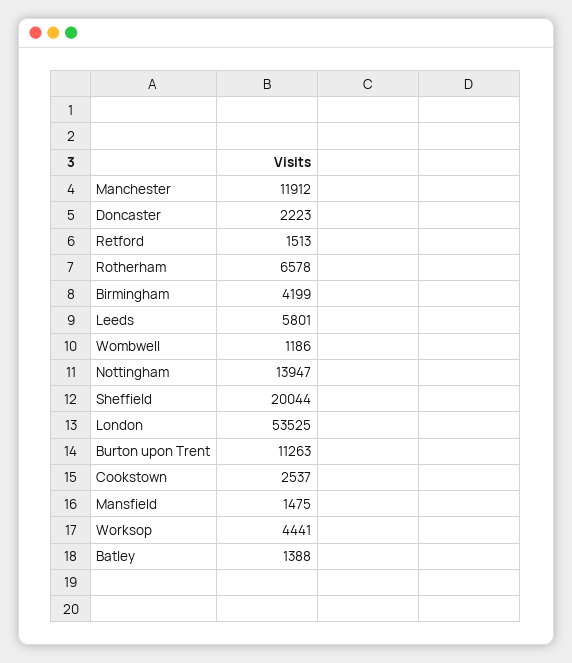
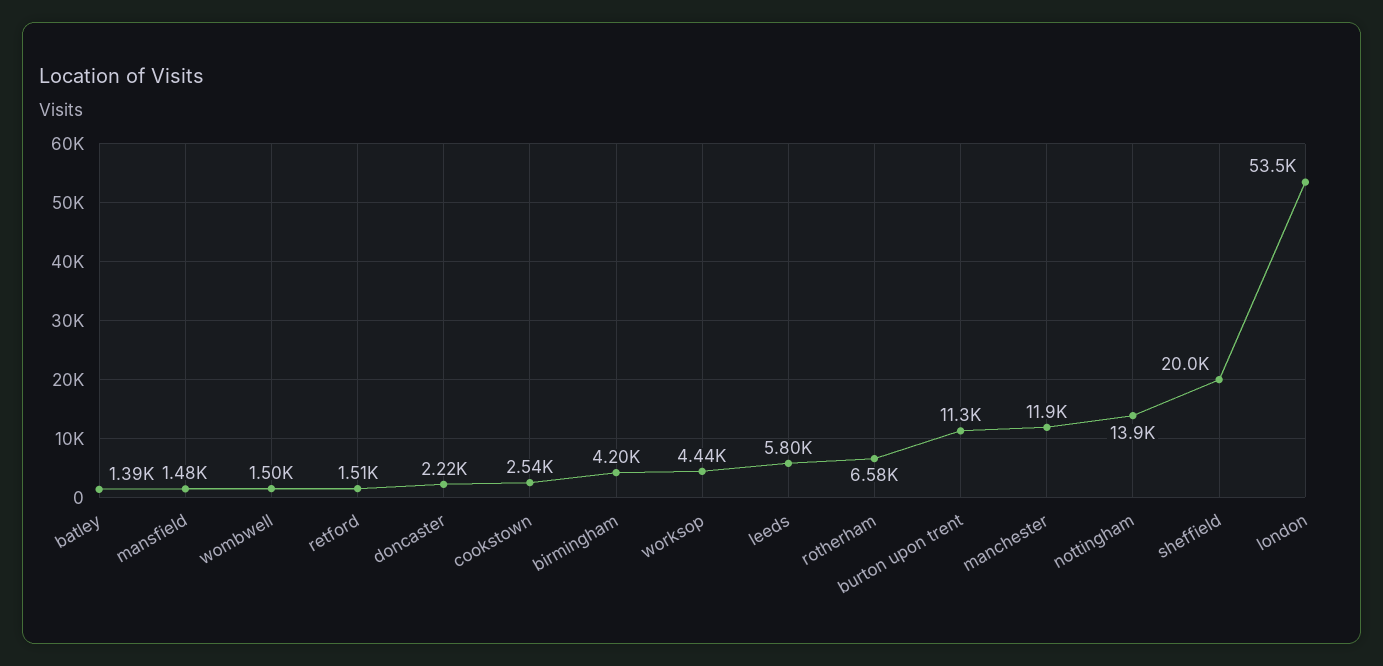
  {
    "Manchester": 11912,
    "Doncaster": 2223,
    "Retford": 1513,
    "Rotherham": 6578,
    "Birmingham": 4199,
    "Leeds": 5801,
-   "Wombwell": 1186,
+   "Wombwell": 1500,
    "Nottingham": 13947,
    "Sheffield": 20044,
    "London": 53525,
    "Burton upon Trent": 11263,
    "Cookstown": 2537,
    "Mansfield": 1475,
    "Worksop": 4441,
    "Batley": 1388
  }

